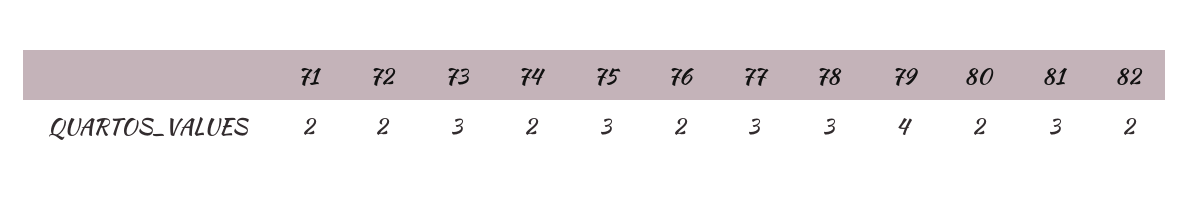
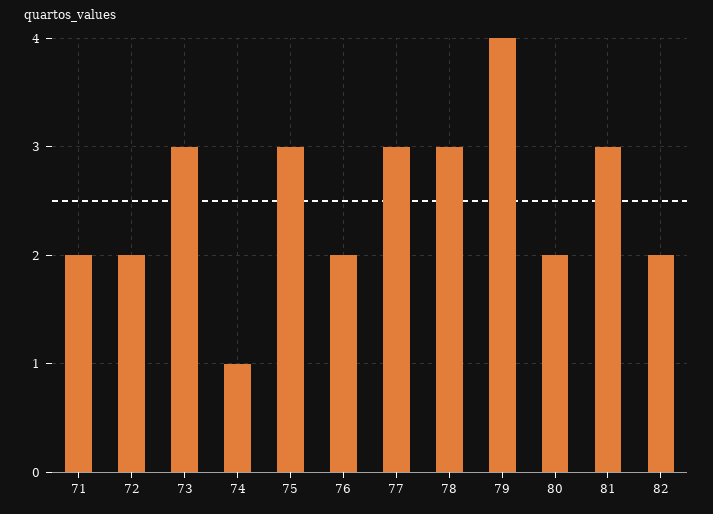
  {
    "71": 2,
    "72": 2,
    "73": 3,
-   "74": 2,
+   "74": 1,
    "75": 3,
    "76": 2,
    "77": 3,
    "78": 3,
    "79": 4,
    "80": 2,
    "81": 3,
    "82": 2
  }

